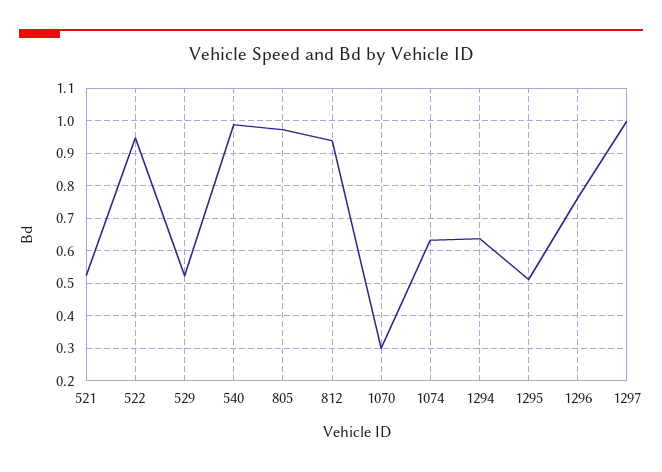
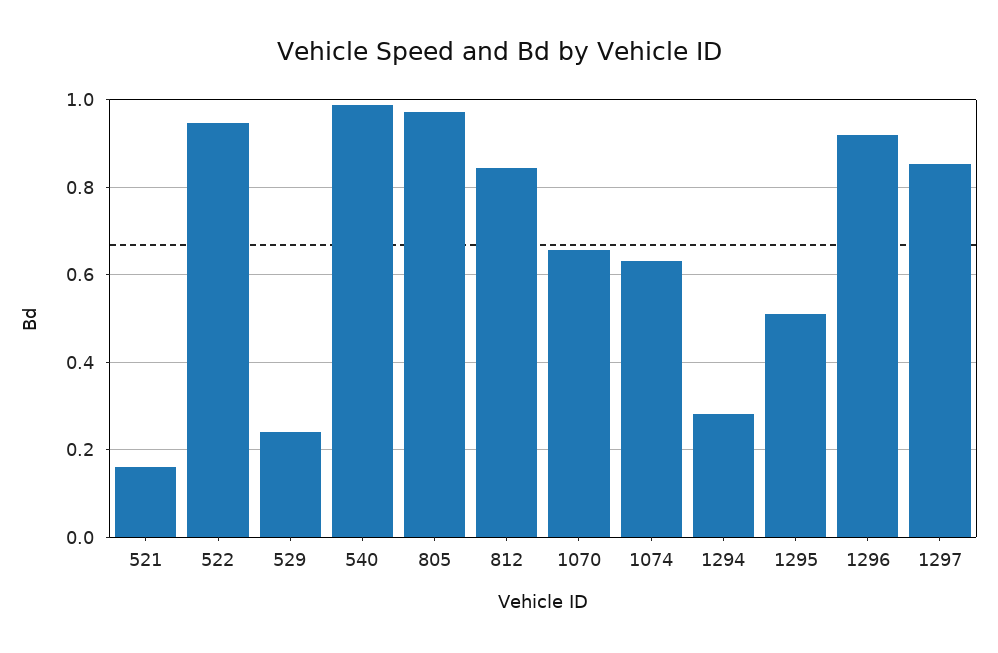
  {
-   "521": 0.52,
+   "521": 0.16,
    "522": 0.94,
-   "529": 0.52,
+   "529": 0.24,
    "540": 0.98,
    "805": 0.98,
-   "812": 0.94,
+   "812": 0.84,
-   "1070": 0.3,
+   "1070": 0.66,
    "1074": 0.64,
-   "1294": 0.64,
+   "1294": 0.28,
    "1295": 0.52,
-   "1296": 0.76,
+   "1296": 0.92,
-   "1297": 1
+   "1297": 0.86
  }

